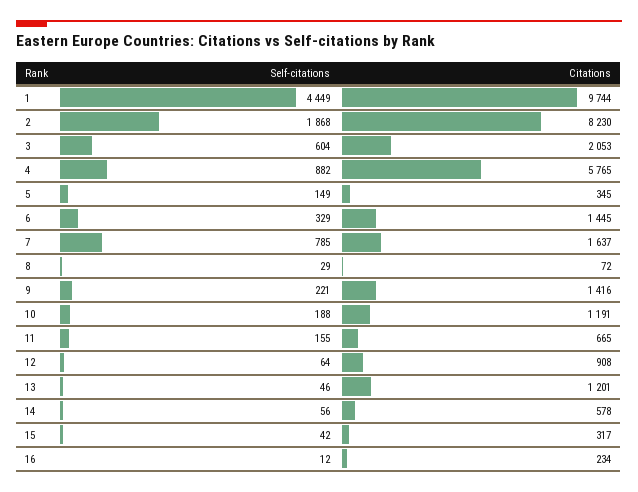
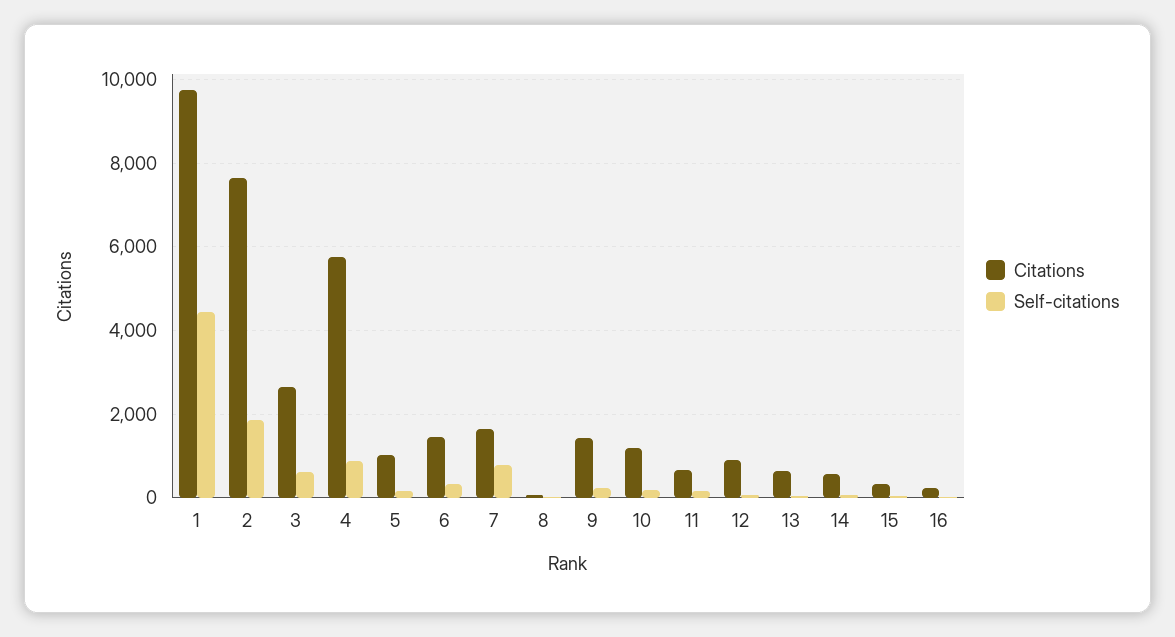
  {
    "Self-citations": {
      "1": 4449,
      "2": 1868,
      "3": 604,
      "4": 882,
      "5": 149,
      "6": 329,
      "7": 785,
      "8": 29,
      "9": 221,
      "10": 188,
      "11": 155,
      "12": 64,
      "13": 46,
      "14": 56,
      "15": 42,
      "16": 12
    },
    "Citations": {
      "1": 9744,
-     "2": 8230,
+     "2": 7600,
-     "3": 2053,
+     "3": 2600,
      "4": 5765,
-     "5": 345,
+     "5": 1000,
      "6": 1445,
      "7": 1637,
      "8": 72,
      "9": 1416,
      "10": 1191,
      "11": 665,
      "12": 908,
-     "13": 1201,
+     "13": 600,
      "14": 578,
      "15": 317,
      "16": 234
    }
  }

